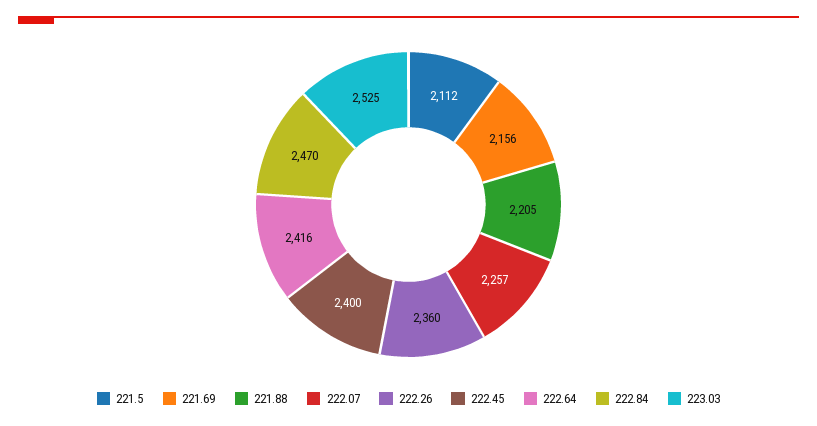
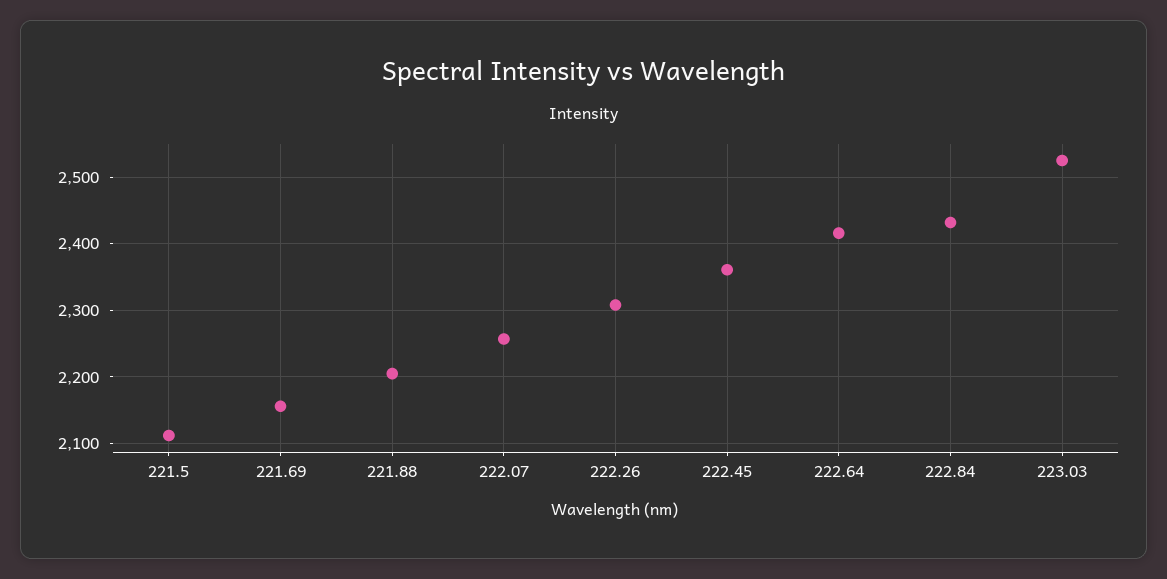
  {
    "221.5": 2112,
    "221.69": 2156,
    "221.88": 2205,
    "222.07": 2257,
-   "222.26": 2360,
+   "222.26": 2310,
-   "222.45": 2400,
+   "222.45": 2360,
    "222.64": 2416,
-   "222.84": 2470,
+   "222.84": 2430,
    "223.03": 2525
  }

